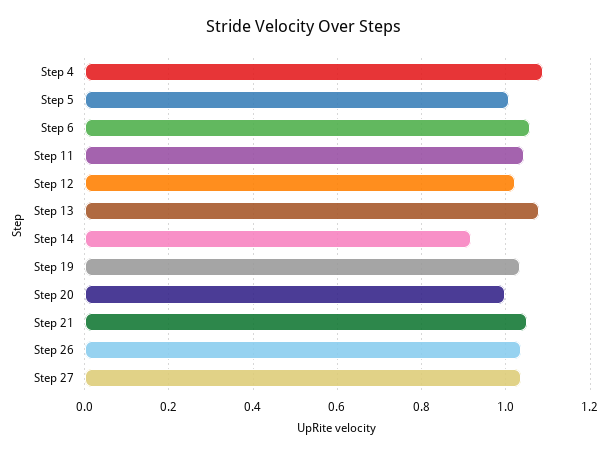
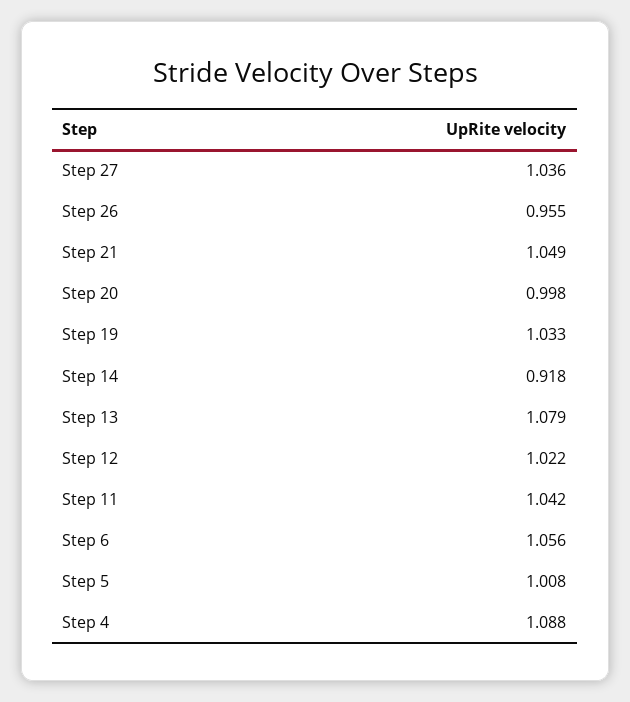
  {
    "Step 4": 1.088,
    "Step 5": 1.008,
    "Step 6": 1.056,
    "Step 11": 1.042,
    "Step 12": 1.022,
    "Step 13": 1.079,
    "Step 14": 0.918,
    "Step 19": 1.033,
    "Step 20": 0.998,
    "Step 21": 1.049,
-   "Step 26": 1.04,
+   "Step 26": 0.955,
    "Step 27": 1.036
  }

